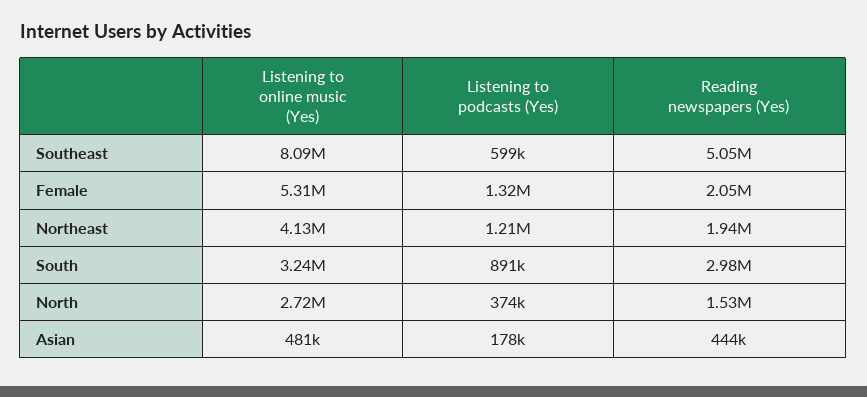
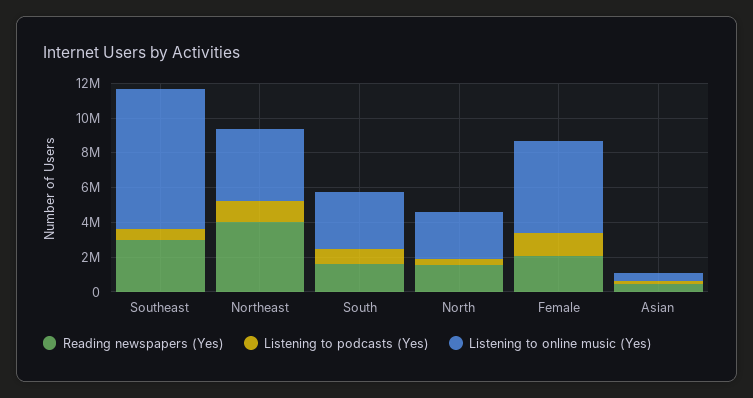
  {
    "Listening to online music (Yes)": {
      "Southeast": 8090000,
      "Female": 5310000,
      "Northeast": 4130000,
      "South": 3240000,
      "North": 2720000,
      "Asian": 481000
    },
    "Listening to podcasts (Yes)": {
      "Southeast": 599000,
      "Female": 1320000,
      "Northeast": 1210000,
      "South": 891000,
      "North": 374000,
      "Asian": 178000
    },
    "Reading newspapers (Yes)": {
-     "Southeast": 5050000,
+     "Southeast": 3000000,
      "Female": 2050000,
-     "Northeast": 1940000,
+     "Northeast": 4000000,
-     "South": 2980000,
+     "South": 1500000,
      "North": 1530000,
      "Asian": 444000
    }
  }

